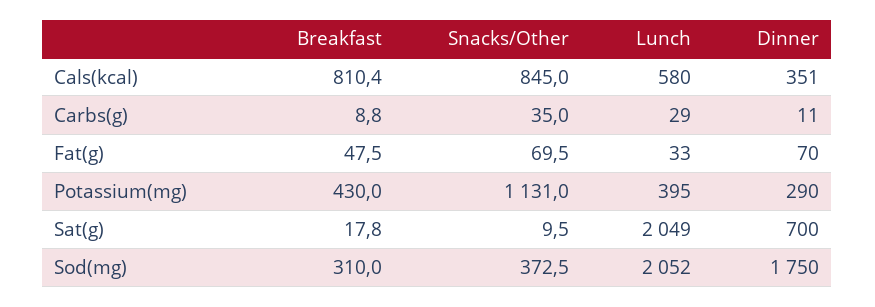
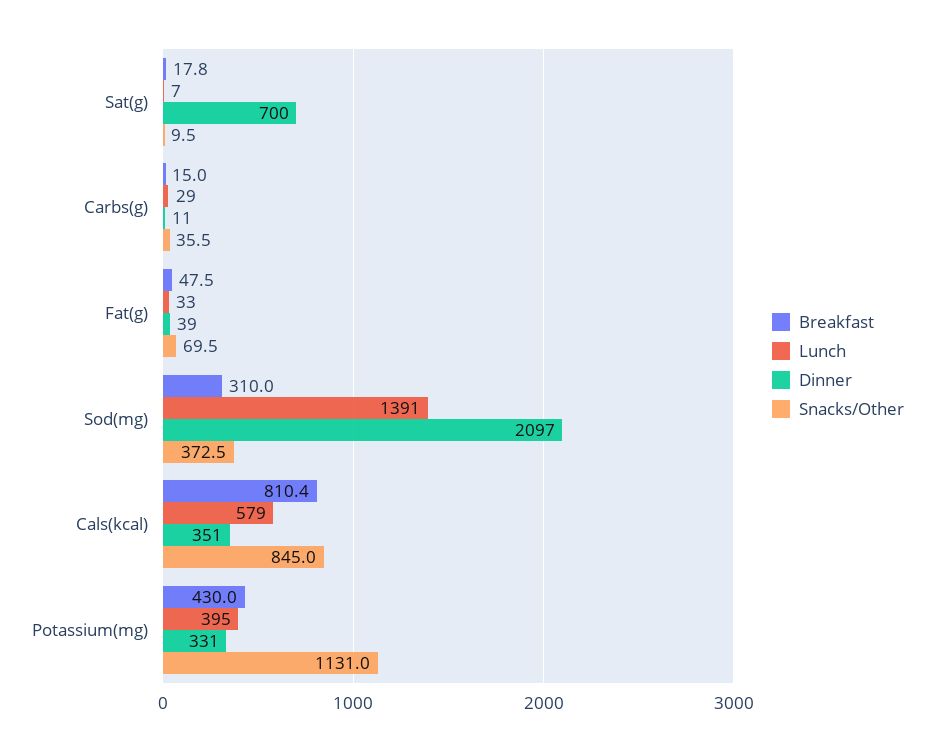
  {
    "Breakfast": {
      "Cals(kcal)": 810.4,
-     "Carbs(g)": 8.8,
+     "Carbs(g)": 15,
      "Fat(g)": 47.5,
      "Potassium(mg)": 430,
      "Sat(g)": 17.8,
      "Sod(mg)": 310
    },
    "Snacks/Other": {
      "Cals(kcal)": 845,
-     "Carbs(g)": 35,
+     "Carbs(g)": 35.5,
      "Fat(g)": 69.5,
      "Potassium(mg)": 1131,
      "Sat(g)": 9.5,
      "Sod(mg)": 372.5
    },
    "Lunch": {
-     "Cals(kcal)": 580,
+     "Cals(kcal)": 579,
      "Carbs(g)": 29,
      "Fat(g)": 33,
      "Potassium(mg)": 395,
-     "Sat(g)": 2049,
+     "Sat(g)": 7,
-     "Sod(mg)": 2052
+     "Sod(mg)": 1391
    },
    "Dinner": {
      "Cals(kcal)": 351,
      "Carbs(g)": 11,
-     "Fat(g)": 70,
+     "Fat(g)": 39,
-     "Potassium(mg)": 290,
+     "Potassium(mg)": 331,
      "Sat(g)": 700,
-     "Sod(mg)": 1750
+     "Sod(mg)": 2097
    }
  }

